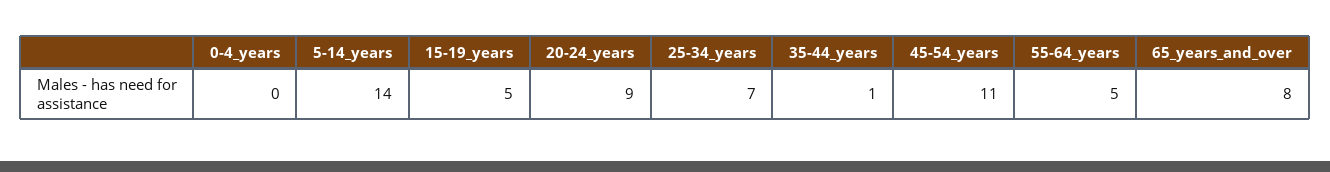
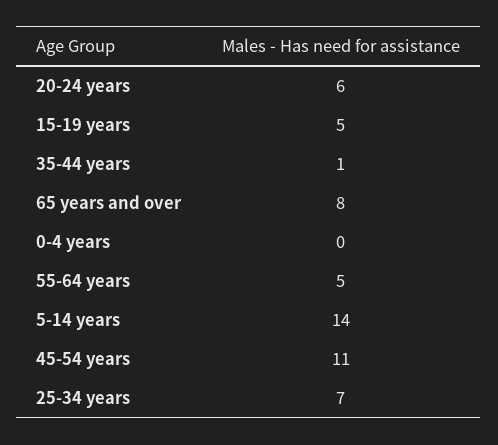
  {
    "0-4_years": 0,
    "5-14_years": 14,
    "15-19_years": 5,
-   "20-24_years": 9,
+   "20-24_years": 6,
    "25-34_years": 7,
    "35-44_years": 1,
    "45-54_years": 11,
    "55-64_years": 5,
    "65_years_and_over": 8
  }

